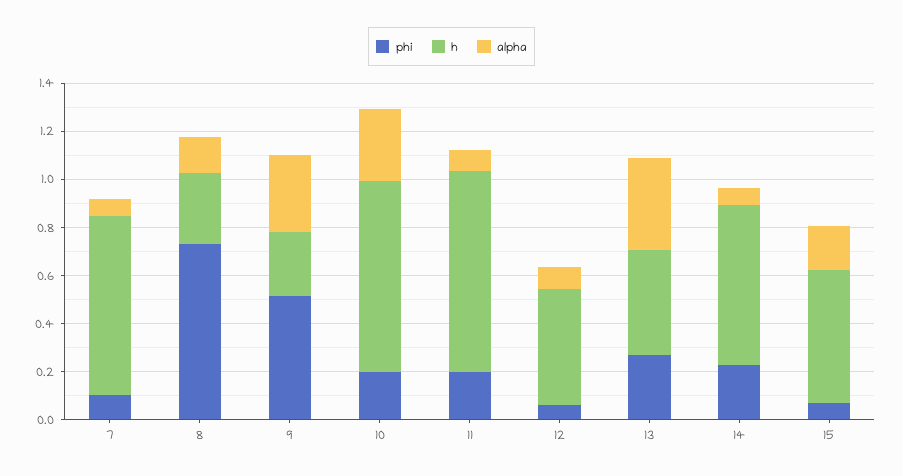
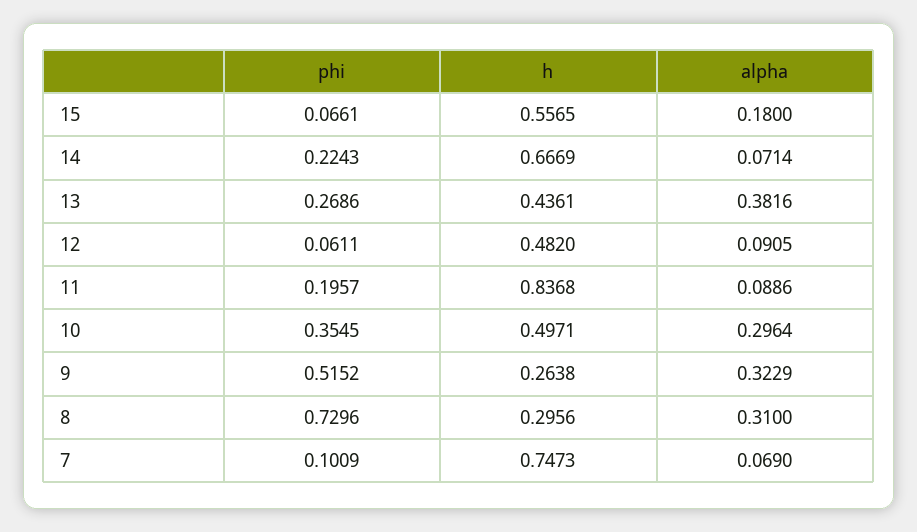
  {
    "phi": {
      "7": 0.1009,
      "8": 0.7296,
      "9": 0.5152,
-     "10": 0.2,
+     "10": 0.3545,
      "11": 0.1957,
      "12": 0.0611,
      "13": 0.2686,
      "14": 0.2243,
      "15": 0.0661
    },
    "h": {
      "7": 0.7473,
      "8": 0.2956,
      "9": 0.2638,
-     "10": 0.8,
+     "10": 0.4971,
      "11": 0.8368,
      "12": 0.482,
      "13": 0.4361,
      "14": 0.6669,
      "15": 0.5565
    },
    "alpha": {
      "7": 0.069,
-     "8": 0.15,
+     "8": 0.31,
      "9": 0.3229,
      "10": 0.2964,
      "11": 0.0886,
      "12": 0.0905,
      "13": 0.3816,
      "14": 0.0714,
      "15": 0.18
    }
  }

